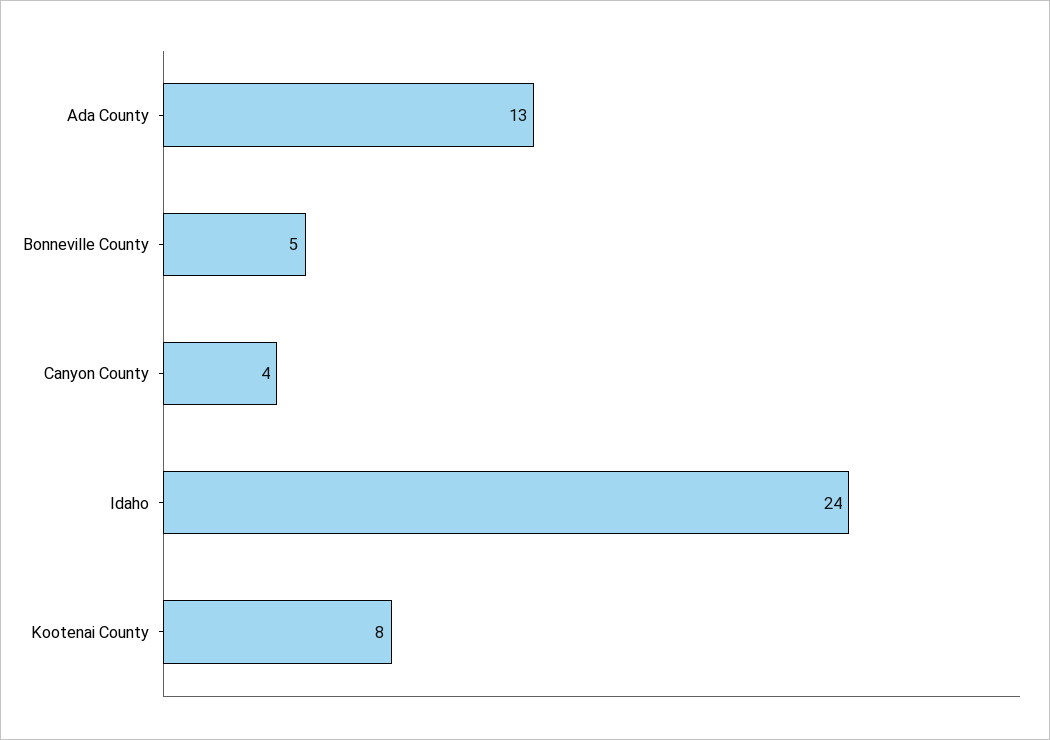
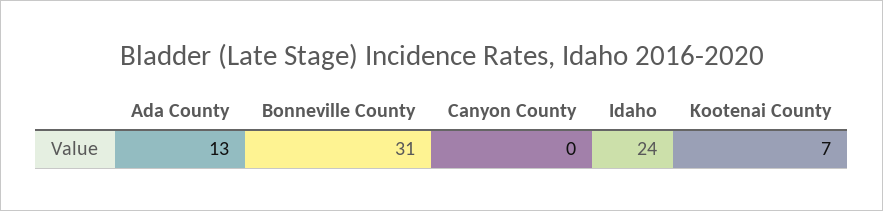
  {
    "Ada County": 13,
-   "Bonneville County": 5,
+   "Bonneville County": 31,
-   "Canyon County": 4,
+   "Canyon County": 0,
    "Idaho": 24,
-   "Kootenai County": 8
+   "Kootenai County": 7
  }

